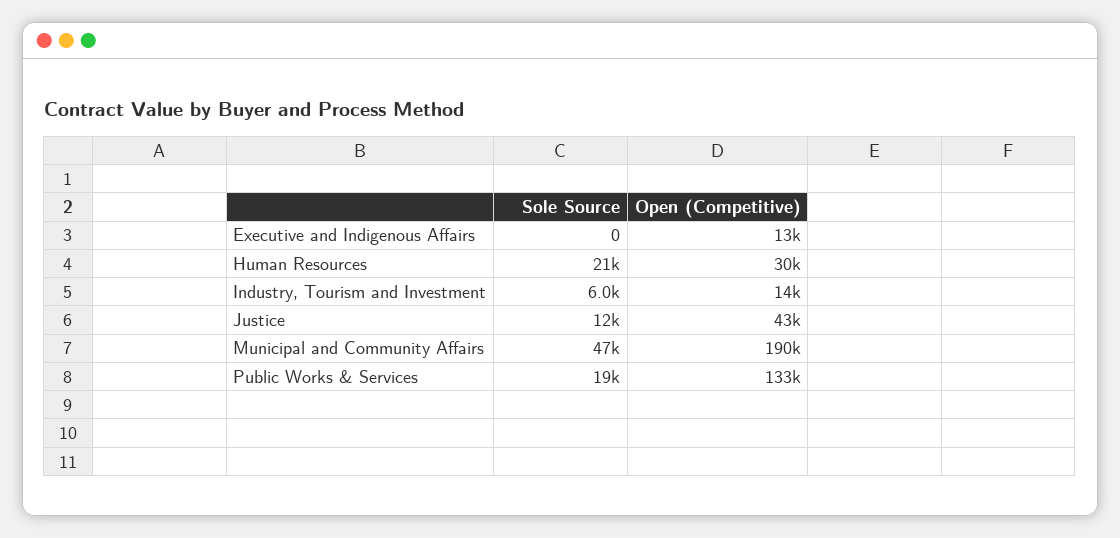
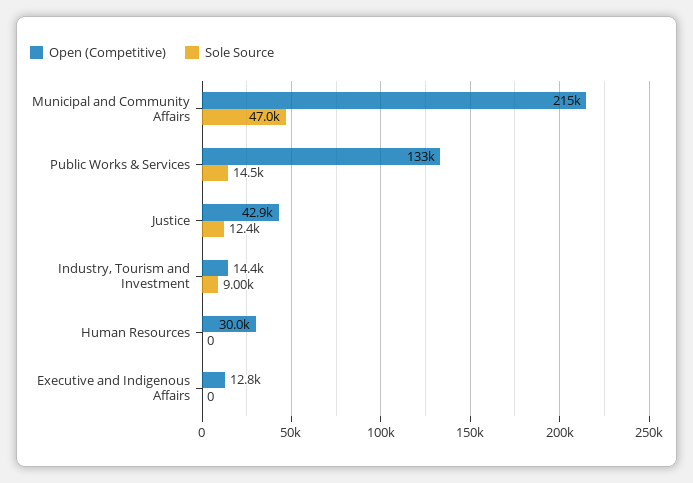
  {
    "Sole Source": {
      "Executive and Indigenous Affairs": 0,
-     "Human Resources": 21000,
+     "Human Resources": 0,
-     "Industry, Tourism and Investment": 6000,
+     "Industry, Tourism and Investment": 9000,
      "Justice": 12400,
      "Municipal and Community Affairs": 47000,
-     "Public Works & Services": 19000
+     "Public Works & Services": 14500
    },
    "Open (Competitive)": {
      "Executive and Indigenous Affairs": 12800,
      "Human Resources": 30000,
      "Industry, Tourism and Investment": 14400,
      "Justice": 42900,
-     "Municipal and Community Affairs": 190000,
+     "Municipal and Community Affairs": 215000,
      "Public Works & Services": 133000
    }
  }

